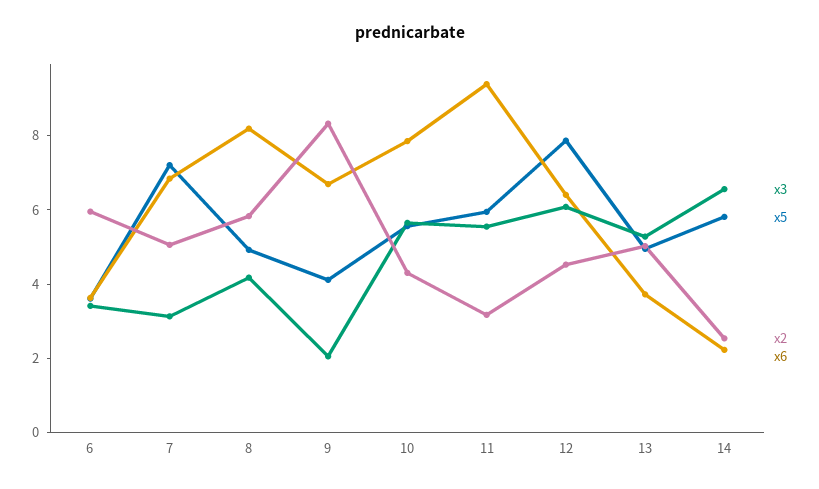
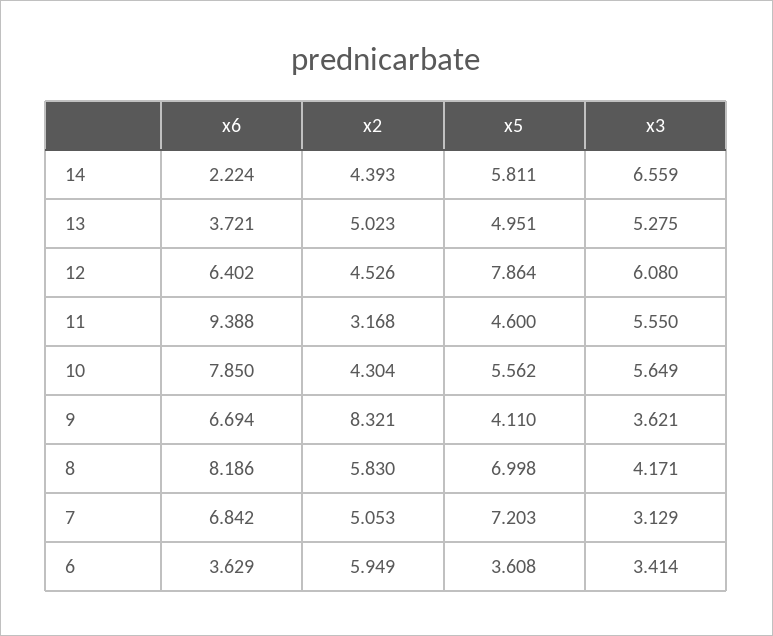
  {
    "x3": {
      "6": 3.414,
      "7": 3.129,
      "8": 4.171,
-     "9": 2,
+     "9": 3.621,
      "10": 5.649,
      "11": 5.55,
      "12": 6.08,
      "13": 5.275,
      "14": 6.559
    },
    "x5": {
      "6": 3.608,
      "7": 7.203,
-     "8": 5,
+     "8": 6.998,
      "9": 4.11,
      "10": 5.562,
-     "11": 6,
+     "11": 4.6,
      "12": 7.864,
      "13": 4.951,
      "14": 5.811
    },
    "x2": {
      "6": 5.949,
      "7": 5.053,
      "8": 5.83,
      "9": 8.321,
      "10": 4.304,
      "11": 3.168,
      "12": 4.526,
      "13": 5.023,
-     "14": 2.5
+     "14": 4.393
    },
    "x6": {
      "6": 3.629,
      "7": 6.842,
      "8": 8.186,
      "9": 6.694,
      "10": 7.85,
      "11": 9.388,
      "12": 6.402,
      "13": 3.721,
      "14": 2.224
    }
  }

